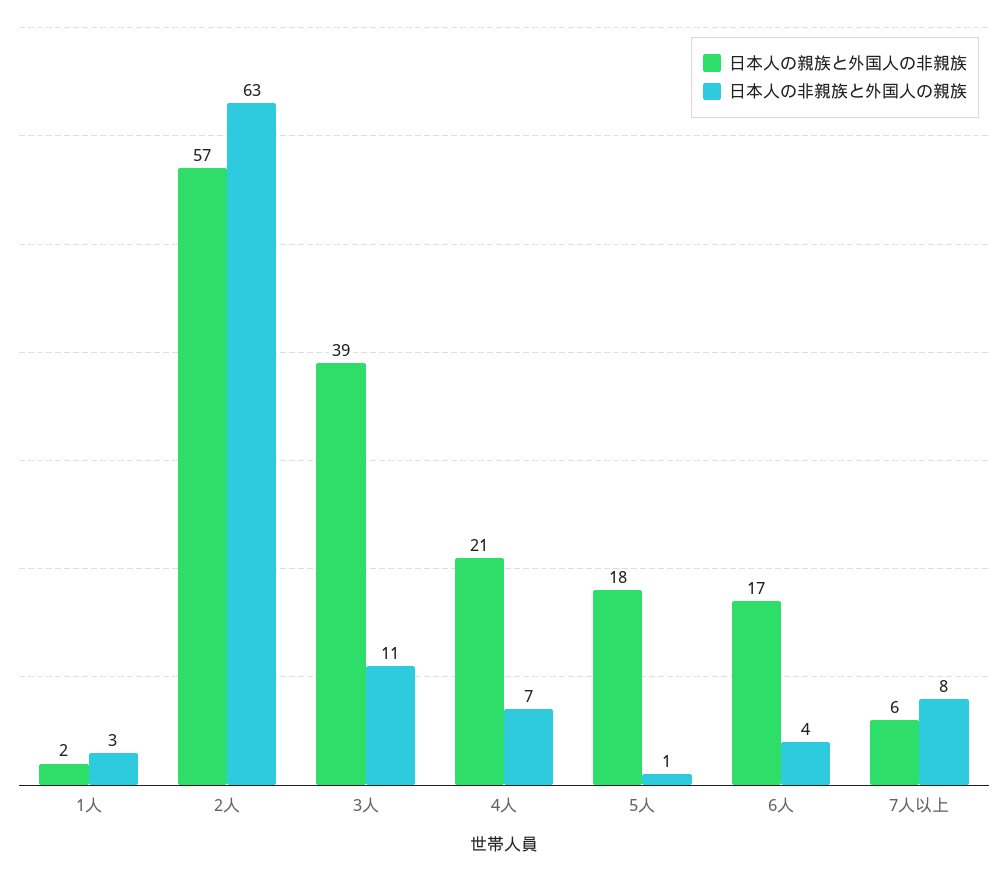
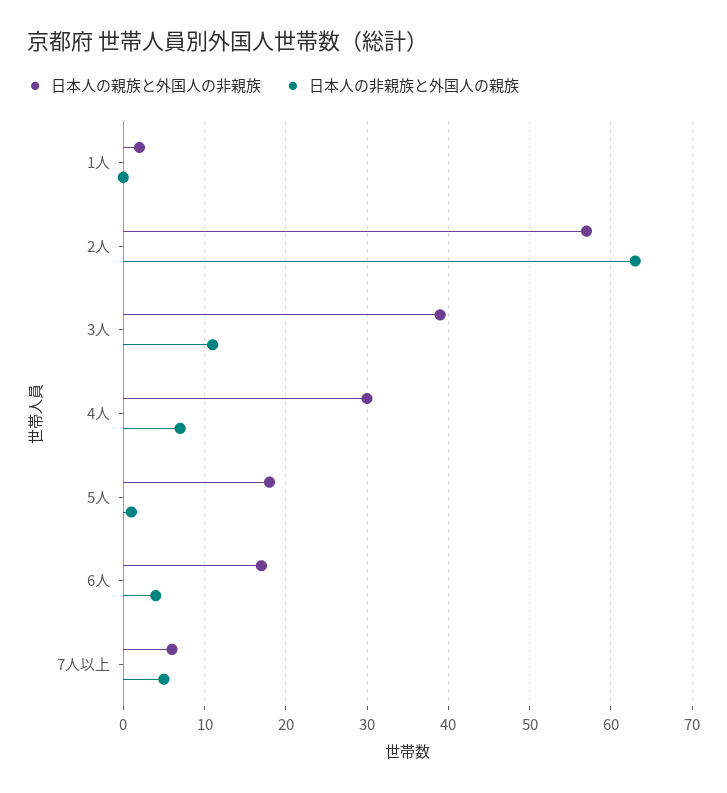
  {
    "日本人の親族と外国人の非親族": {
      "1人": 2,
      "2人": 57,
      "3人": 39,
-     "4人": 21,
+     "4人": 30,
      "5人": 18,
      "6人": 17,
      "7人以上": 6
    },
    "日本人の非親族と外国人の親族": {
-     "1人": 3,
+     "1人": 0,
      "2人": 63,
      "3人": 11,
      "4人": 7,
      "5人": 1,
      "6人": 4,
-     "7人以上": 8
+     "7人以上": 5
    }
  }

